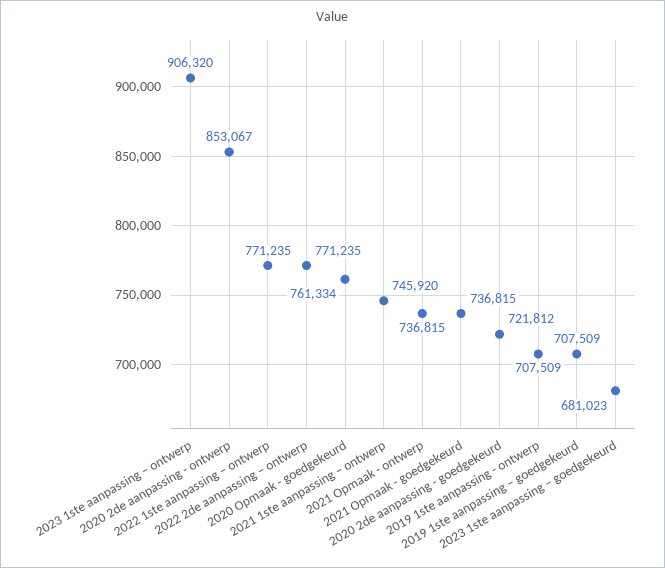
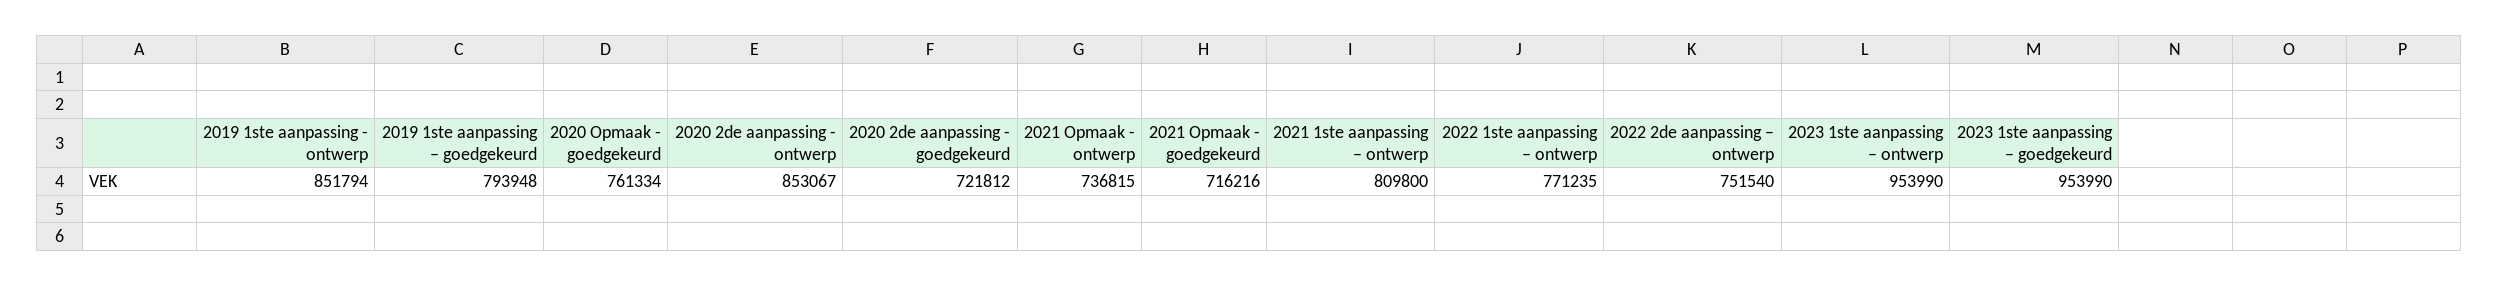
  {
-   "2023 1ste aanpassing – ontwerp": 906320,
+   "2023 1ste aanpassing – ontwerp": 953990,
    "2020 2de aanpassing - ontwerp": 853067,
    "2022 1ste aanpassing – ontwerp": 771235,
-   "2022 2de aanpassing – ontwerp": 771235,
+   "2022 2de aanpassing – ontwerp": 751540,
    "2020 Opmaak - goedgekeurd": 761334,
-   "2021 1ste aanpassing – ontwerp": 745920,
+   "2021 1ste aanpassing – ontwerp": 809800,
    "2021 Opmaak - ontwerp": 736815,
-   "2021 Opmaak - goedgekeurd": 736815,
+   "2021 Opmaak - goedgekeurd": 716216,
    "2020 2de aanpassing - goedgekeurd": 721812,
-   "2019 1ste aanpassing - ontwerp": 707509,
+   "2019 1ste aanpassing - ontwerp": 851794,
-   "2019 1ste aanpassing – goedgekeurd": 707509,
+   "2019 1ste aanpassing – goedgekeurd": 793948,
-   "2023 1ste aanpassing – goedgekeurd": 681023
+   "2023 1ste aanpassing – goedgekeurd": 953990
  }

